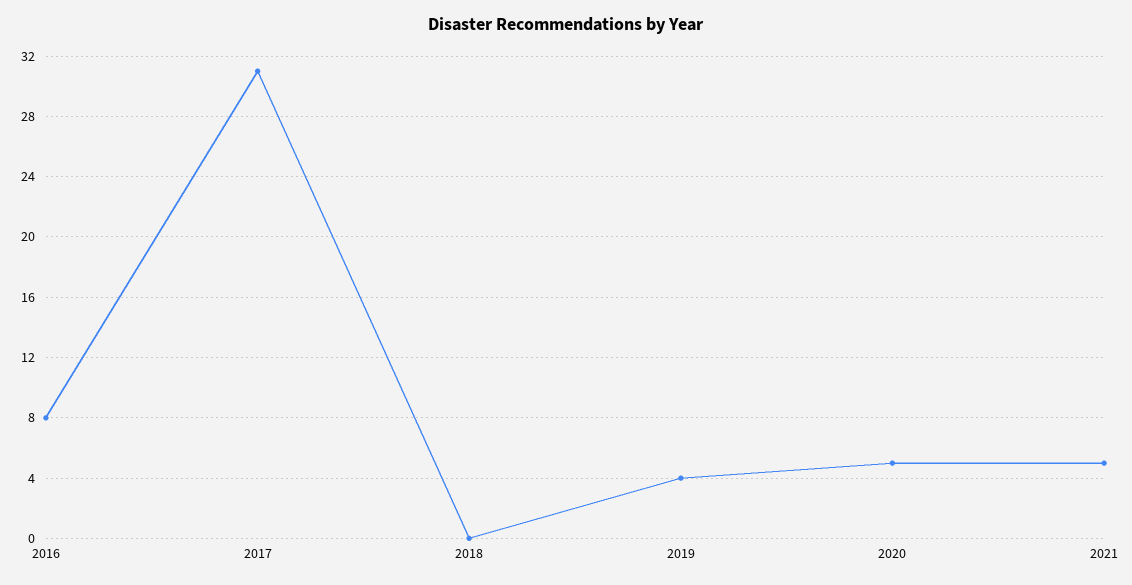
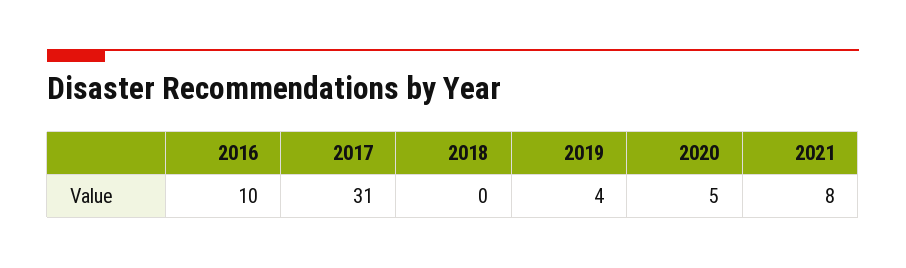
  {
-   "2016": 8,
+   "2016": 10,
    "2017": 31,
    "2018": 0,
    "2019": 4,
    "2020": 5,
-   "2021": 5
+   "2021": 8
  }

